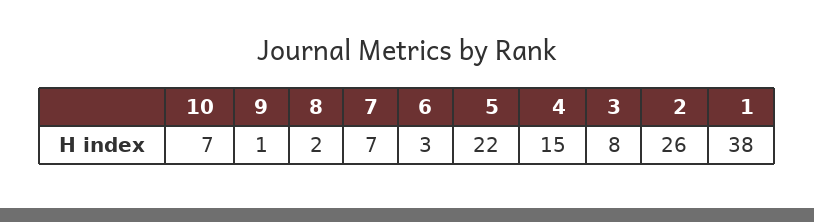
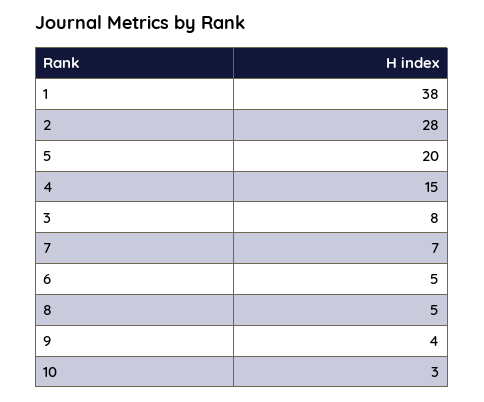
  {
-   "10": 7,
+   "10": 3,
-   "9": 1,
+   "9": 4,
-   "8": 2,
+   "8": 5,
    "7": 7,
-   "6": 3,
+   "6": 5,
-   "5": 22,
+   "5": 20,
    "4": 15,
    "3": 8,
-   "2": 26,
+   "2": 28,
    "1": 38
  }

